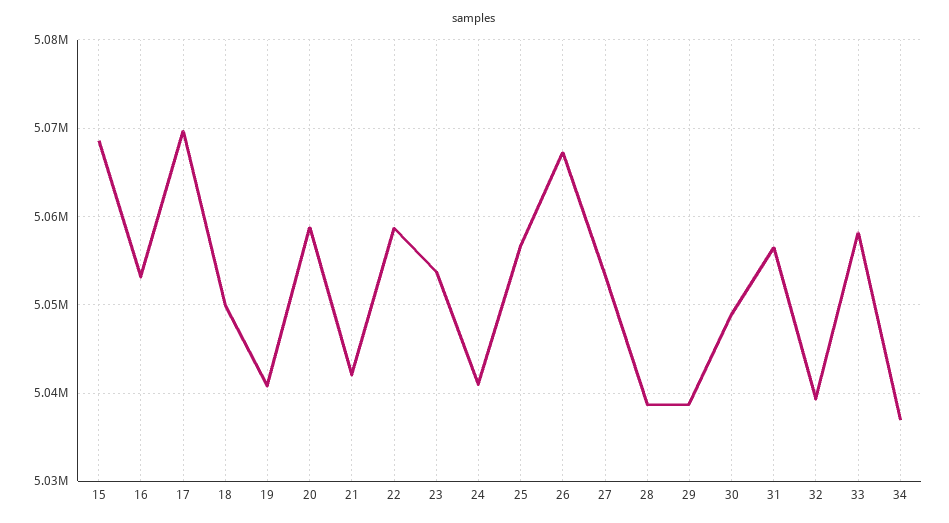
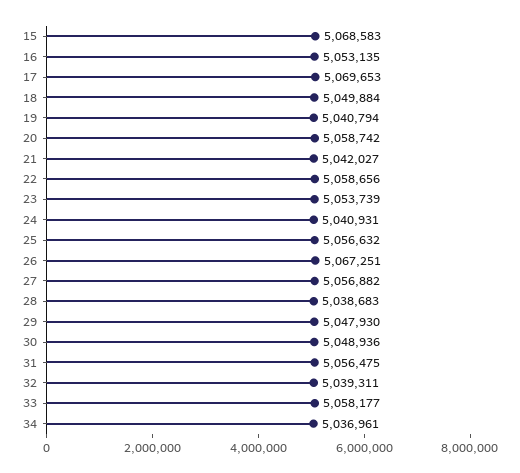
  {
    "15": 5068583,
    "16": 5053135,
    "17": 5069653,
    "18": 5049884,
    "19": 5040794,
    "20": 5058742,
    "21": 5042027,
    "22": 5058656,
    "23": 5053739,
    "24": 5040931,
    "25": 5056632,
    "26": 5067251,
-   "27": 5053000,
+   "27": 5056882,
    "28": 5038683,
-   "29": 5039000,
+   "29": 5047930,
    "30": 5048936,
    "31": 5056475,
    "32": 5039311,
    "33": 5058177,
    "34": 5036961
  }

